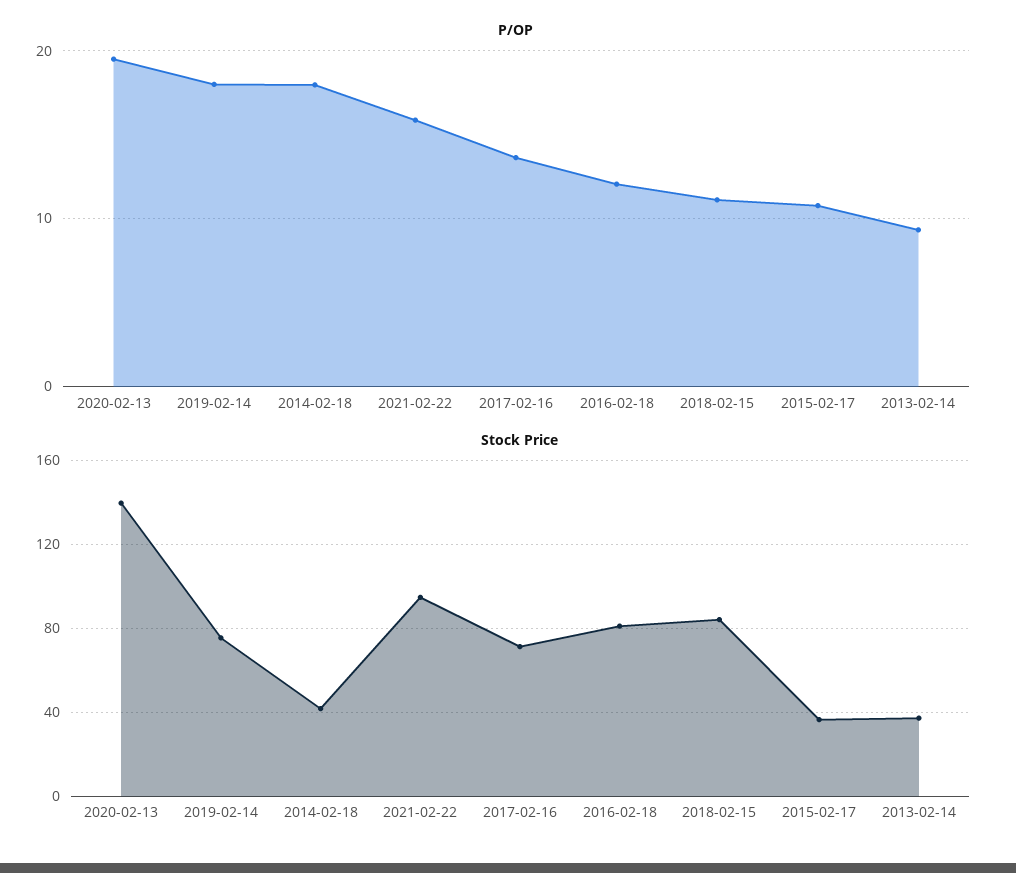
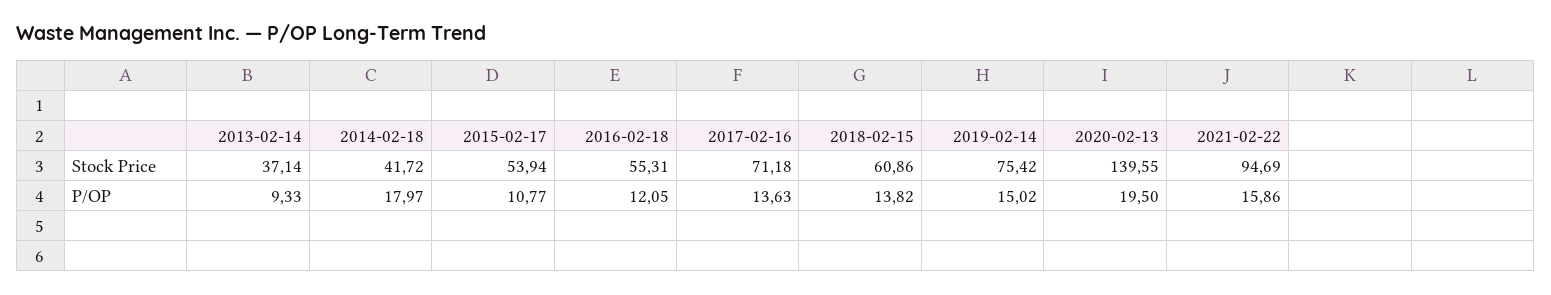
  {
    "P/OP": {
      "2020-02-13": 19.5,
-     "2019-02-14": 18,
+     "2019-02-14": 15.02,
      "2014-02-18": 17.97,
      "2021-02-22": 15.86,
      "2017-02-16": 13.63,
      "2016-02-18": 12.05,
-     "2018-02-15": 11,
+     "2018-02-15": 13.82,
      "2015-02-17": 10.77,
      "2013-02-14": 9.33
    },
    "Stock Price": {
      "2020-02-13": 139.55,
      "2019-02-14": 75.42,
      "2014-02-18": 41.72,
      "2021-02-22": 94.69,
      "2017-02-16": 71.18,
-     "2016-02-18": 80,
+     "2016-02-18": 55.31,
-     "2018-02-15": 85,
+     "2018-02-15": 60.86,
-     "2015-02-17": 35,
+     "2015-02-17": 53.94,
      "2013-02-14": 37.14
    }
  }

